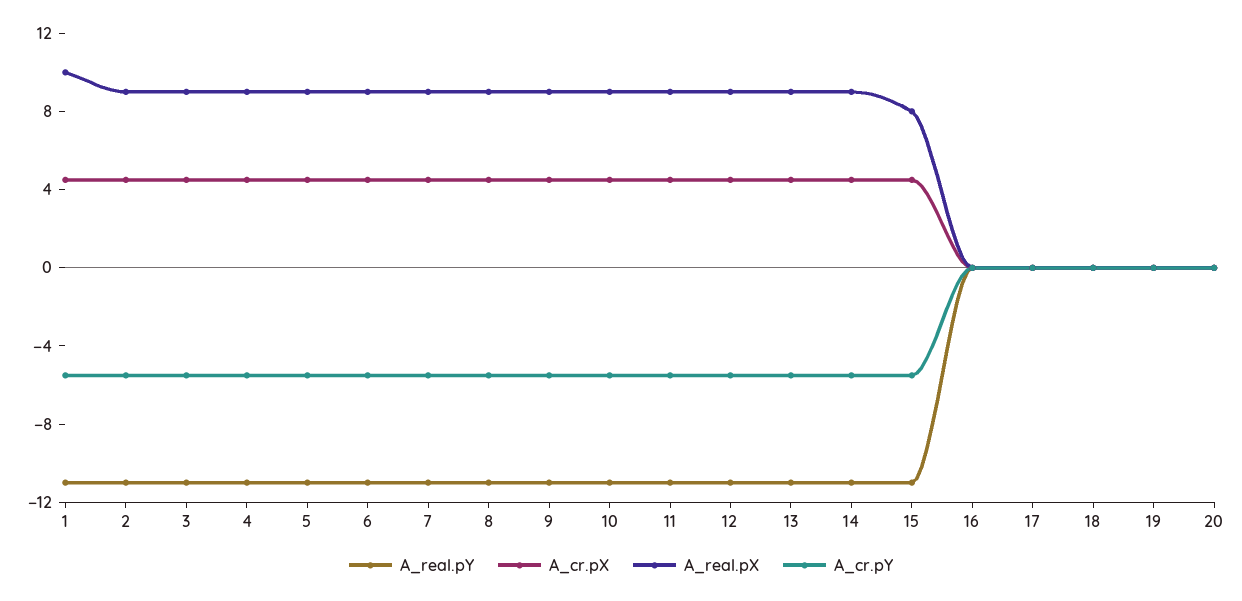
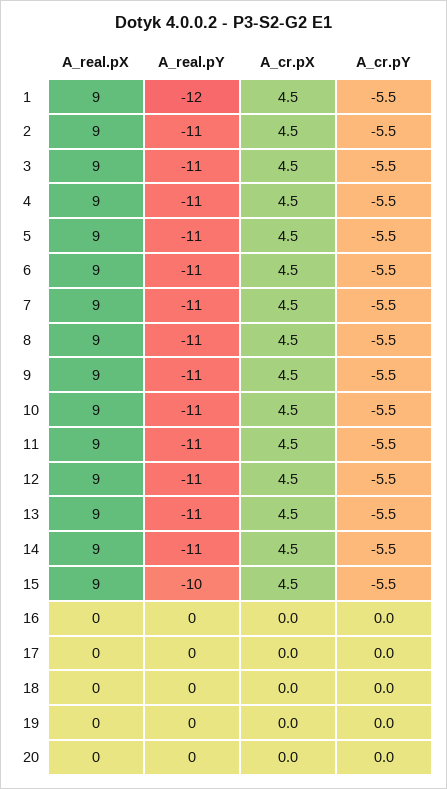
  {
    "A_real.pY": {
-     "1": -11,
+     "1": -12,
      "2": -11,
      "3": -11,
      "4": -11,
      "5": -11,
      "6": -11,
      "7": -11,
      "8": -11,
      "9": -11,
      "10": -11,
      "11": -11,
      "12": -11,
      "13": -11,
      "14": -11,
-     "15": -11,
+     "15": -10,
      "16": 0,
      "17": 0,
      "18": 0,
      "19": 0,
      "20": 0
    },
    "A_cr.pX": {
      "1": 4.5,
      "2": 4.5,
      "3": 4.5,
      "4": 4.5,
      "5": 4.5,
      "6": 4.5,
      "7": 4.5,
      "8": 4.5,
      "9": 4.5,
      "10": 4.5,
      "11": 4.5,
      "12": 4.5,
      "13": 4.5,
      "14": 4.5,
      "15": 4.5,
      "16": 0,
      "17": 0,
      "18": 0,
      "19": 0,
      "20": 0
    },
    "A_real.pX": {
-     "1": 10,
+     "1": 9,
      "2": 9,
      "3": 9,
      "4": 9,
      "5": 9,
      "6": 9,
      "7": 9,
      "8": 9,
      "9": 9,
      "10": 9,
      "11": 9,
      "12": 9,
      "13": 9,
      "14": 9,
-     "15": 8,
+     "15": 9,
      "16": 0,
      "17": 0,
      "18": 0,
      "19": 0,
      "20": 0
    },
    "A_cr.pY": {
      "1": -5.5,
      "2": -5.5,
      "3": -5.5,
      "4": -5.5,
      "5": -5.5,
      "6": -5.5,
      "7": -5.5,
      "8": -5.5,
      "9": -5.5,
      "10": -5.5,
      "11": -5.5,
      "12": -5.5,
      "13": -5.5,
      "14": -5.5,
      "15": -5.5,
      "16": 0,
      "17": 0,
      "18": 0,
      "19": 0,
      "20": 0
    }
  }

